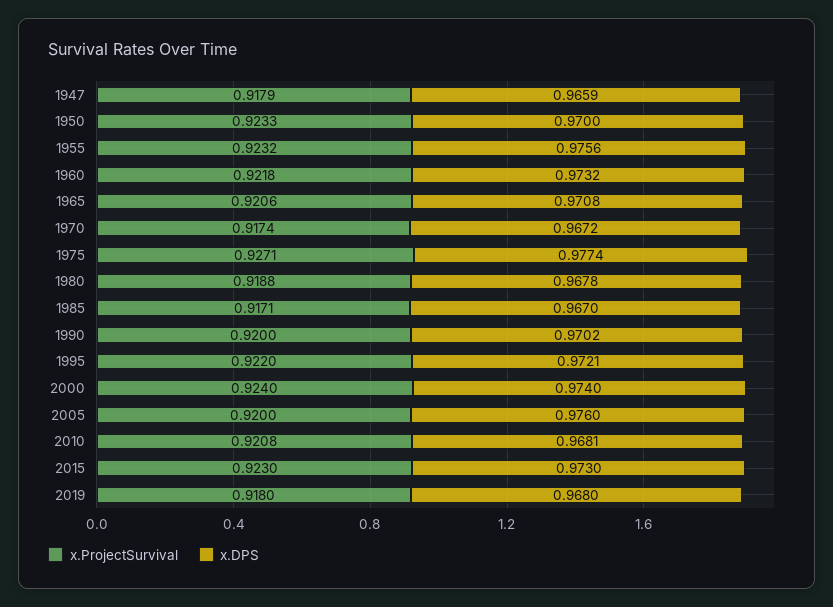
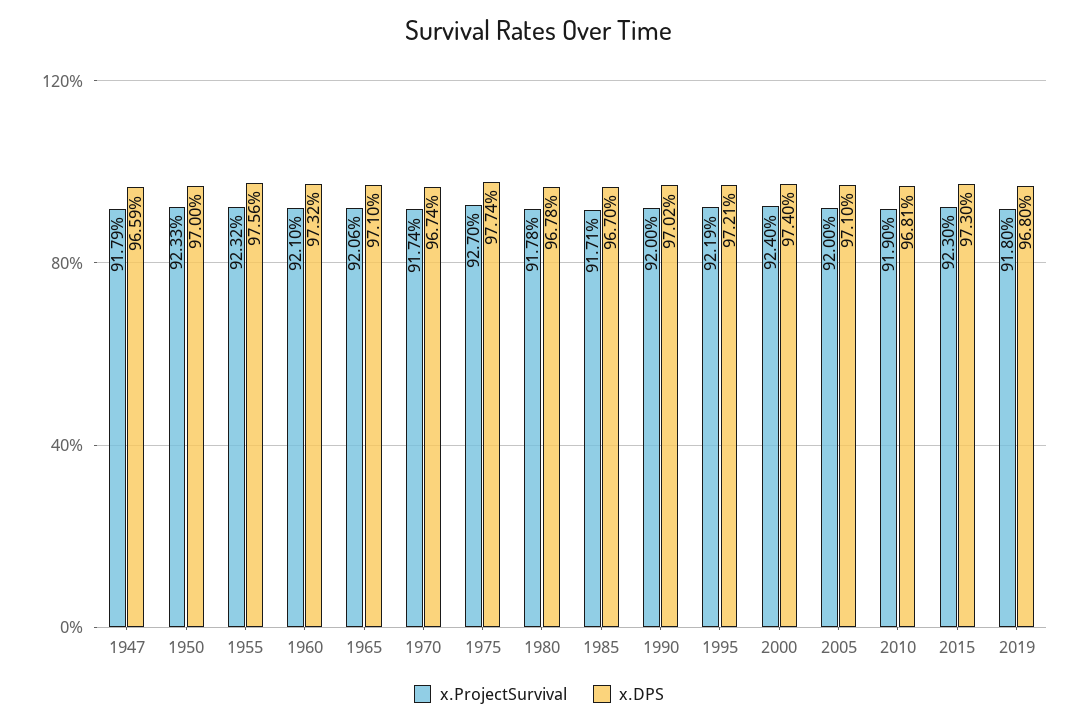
  {
    "x.ProjectSurvival": {
      "1947": 0.9179,
      "1950": 0.9233,
      "1955": 0.9232,
-     "1960": 0.9218,
+     "1960": 0.921,
      "1965": 0.9206,
      "1970": 0.9174,
-     "1975": 0.9271,
+     "1975": 0.927,
-     "1980": 0.9188,
+     "1980": 0.9178,
      "1985": 0.9171,
      "1990": 0.92,
-     "1995": 0.922,
+     "1995": 0.9219,
      "2000": 0.924,
      "2005": 0.92,
-     "2010": 0.9208,
+     "2010": 0.919,
      "2015": 0.923,
      "2019": 0.918
    },
    "x.DPS": {
      "1947": 0.9659,
      "1950": 0.97,
      "1955": 0.9756,
      "1960": 0.9732,
-     "1965": 0.9708,
+     "1965": 0.971,
-     "1970": 0.9672,
+     "1970": 0.9674,
      "1975": 0.9774,
      "1980": 0.9678,
      "1985": 0.967,
      "1990": 0.9702,
      "1995": 0.9721,
      "2000": 0.974,
-     "2005": 0.976,
+     "2005": 0.971,
      "2010": 0.9681,
      "2015": 0.973,
      "2019": 0.968
    }
  }

